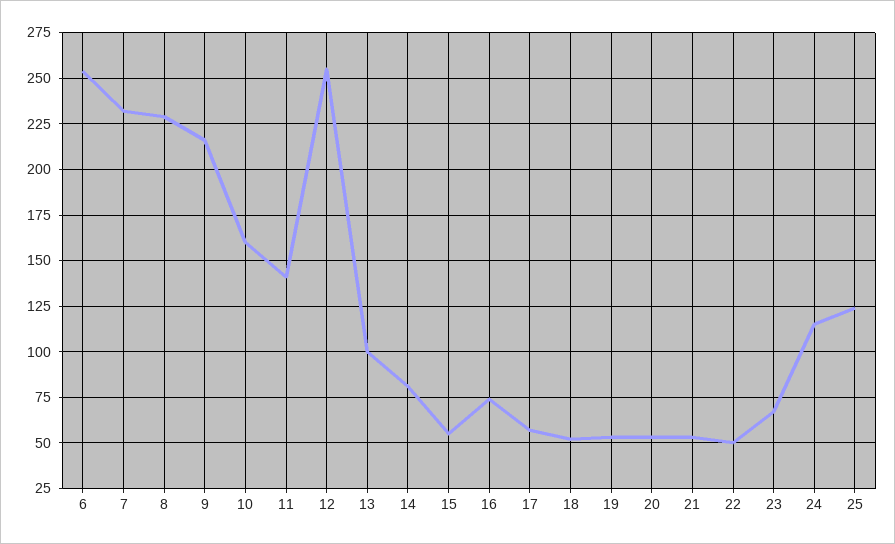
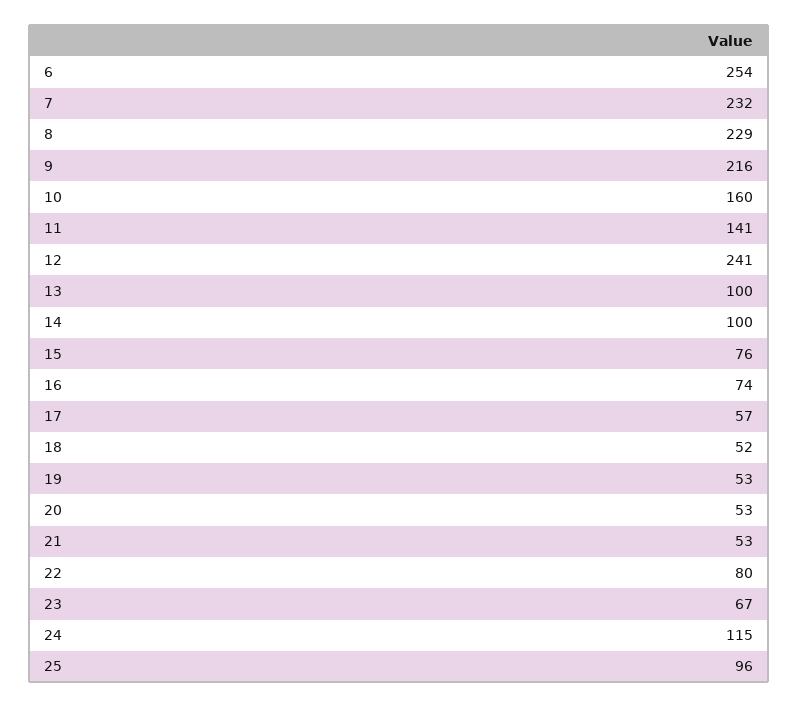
  {
    "6": 254,
    "7": 232,
    "8": 229,
    "9": 216,
    "10": 160,
    "11": 141,
-   "12": 255,
+   "12": 241,
    "13": 100,
-   "14": 80,
+   "14": 100,
-   "15": 55,
+   "15": 76,
    "16": 74,
    "17": 57,
    "18": 52,
    "19": 53,
    "20": 53,
    "21": 53,
-   "22": 50,
+   "22": 80,
    "23": 67,
    "24": 115,
-   "25": 125
+   "25": 96
  }

